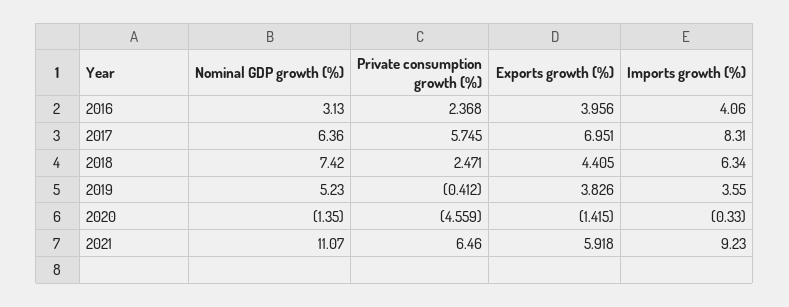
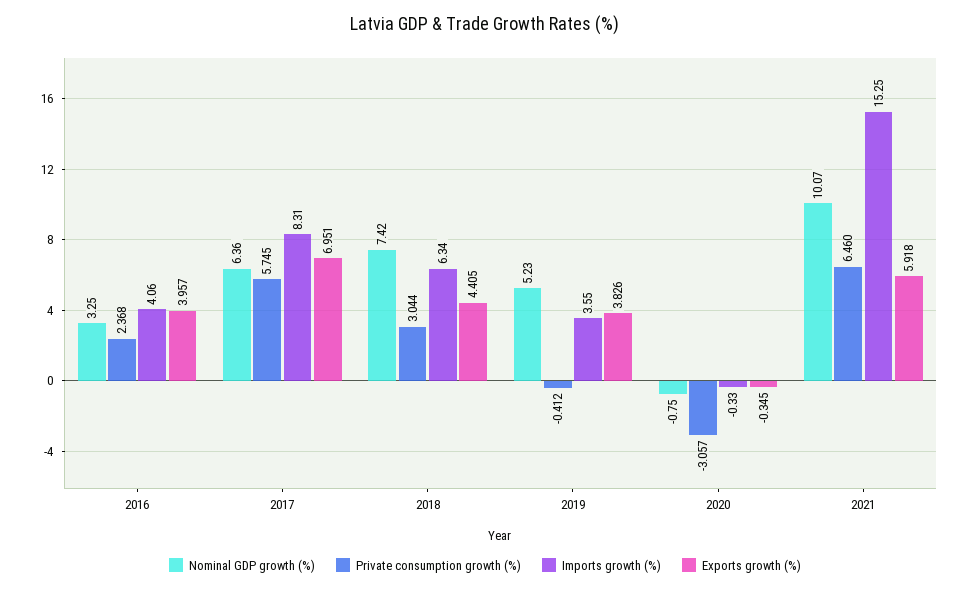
  {
    "Nominal GDP growth (%)": {
-     "2016": 3.13,
+     "2016": 3.25,
      "2017": 6.36,
      "2018": 7.42,
      "2019": 5.23,
-     "2020": -1.35,
+     "2020": -0.75,
-     "2021": 11.07
+     "2021": 10.07
    },
    "Private consumption growth (%)": {
      "2016": 2.368,
      "2017": 5.745,
-     "2018": 2.471,
+     "2018": 3.044,
      "2019": -0.412,
-     "2020": -4.559,
+     "2020": -3.057,
      "2021": 6.46
    },
    "Exports growth (%)": {
-     "2016": 3.956,
+     "2016": 3.957,
      "2017": 6.951,
      "2018": 4.405,
      "2019": 3.826,
-     "2020": -1.415,
+     "2020": -0.345,
      "2021": 5.918
    },
    "Imports growth (%)": {
      "2016": 4.06,
      "2017": 8.31,
      "2018": 6.34,
      "2019": 3.55,
      "2020": -0.33,
-     "2021": 9.23
+     "2021": 15.25
    }
  }

